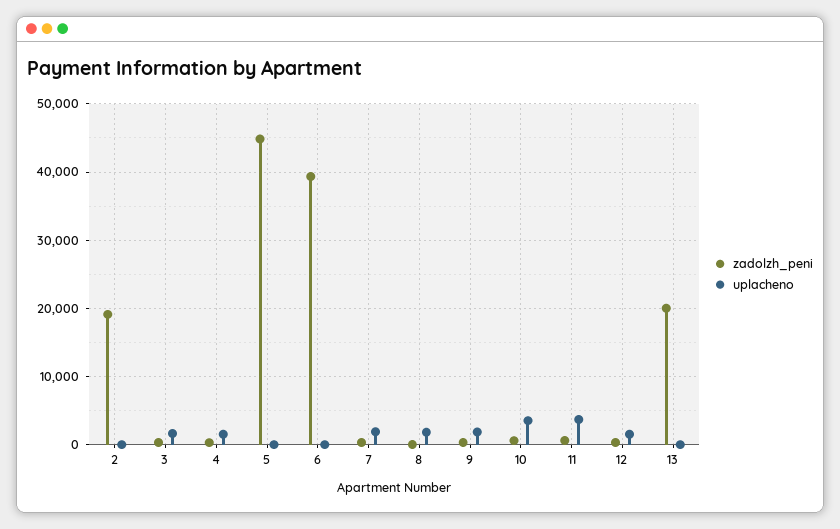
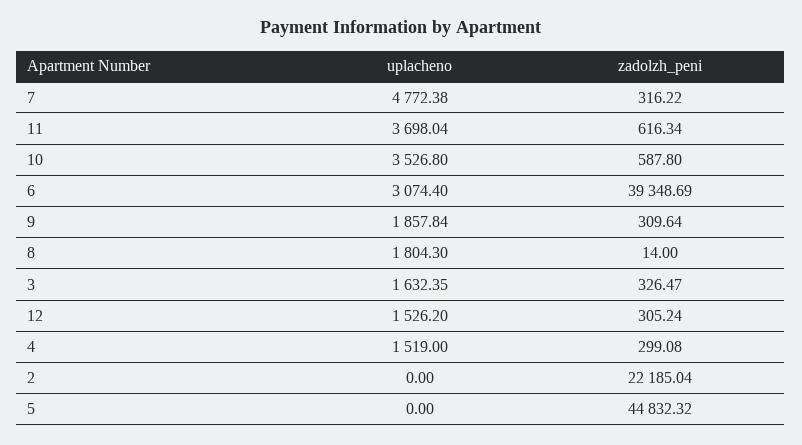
  {
    "zadolzh_peni": {
-     "2": 19000,
+     "2": 22185.04,
      "3": 326.47,
      "4": 299.08,
      "5": 44832.32,
      "6": 39348.69,
      "7": 316.22,
      "8": 14,
      "9": 309.64,
      "10": 587.8,
      "11": 616.34,
-     "12": 305.24,
+     "12": 305.24
-     "13": 20000
    },
    "uplacheno": {
      "2": 0,
      "3": 1632.35,
      "4": 1519,
      "5": 0,
-     "6": 0,
+     "6": 3074.4,
-     "7": 2000,
+     "7": 4772.38,
      "8": 1804.3,
      "9": 1857.84,
      "10": 3526.8,
      "11": 3698.04,
-     "12": 1526.2,
+     "12": 1526.2
-     "13": 0
    }
  }

